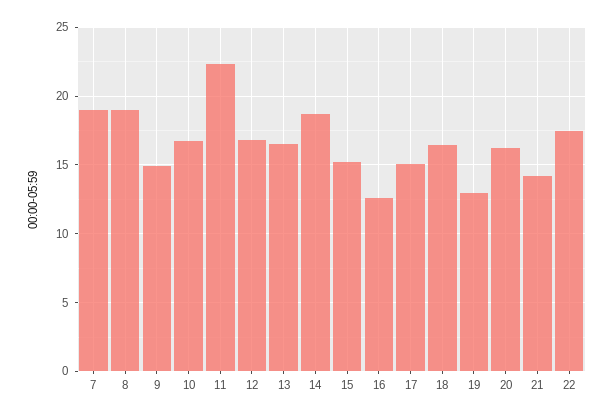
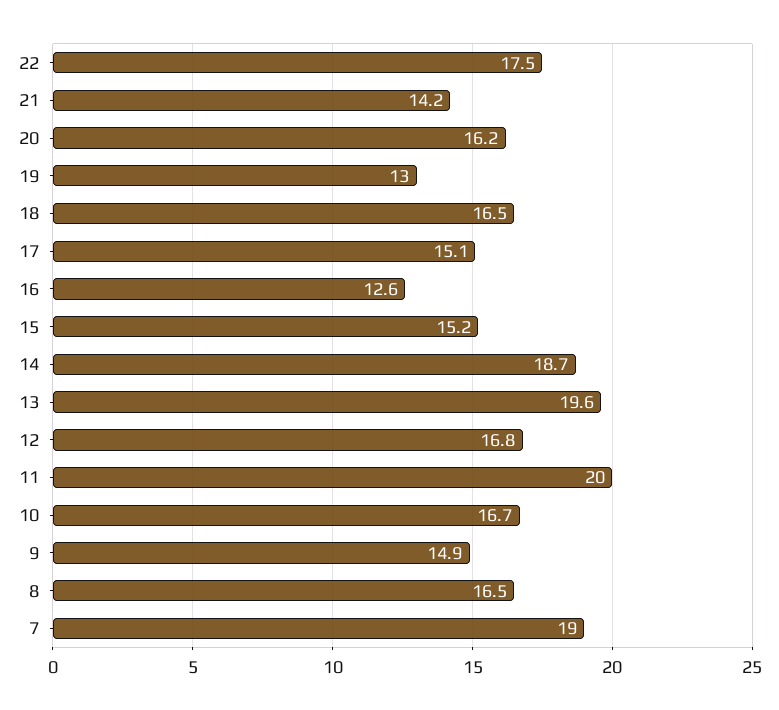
  {
    "7": 19,
-   "8": 19,
+   "8": 16.5,
    "9": 14.9,
    "10": 16.7,
-   "11": 22.5,
+   "11": 20,
    "12": 16.8,
-   "13": 16.5,
+   "13": 19.6,
    "14": 18.7,
    "15": 15.2,
    "16": 12.6,
    "17": 15.1,
    "18": 16.5,
    "19": 13,
    "20": 16.2,
    "21": 14.2,
    "22": 17.5
  }

